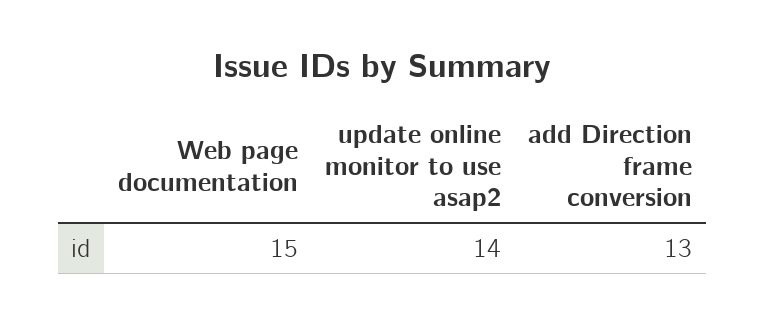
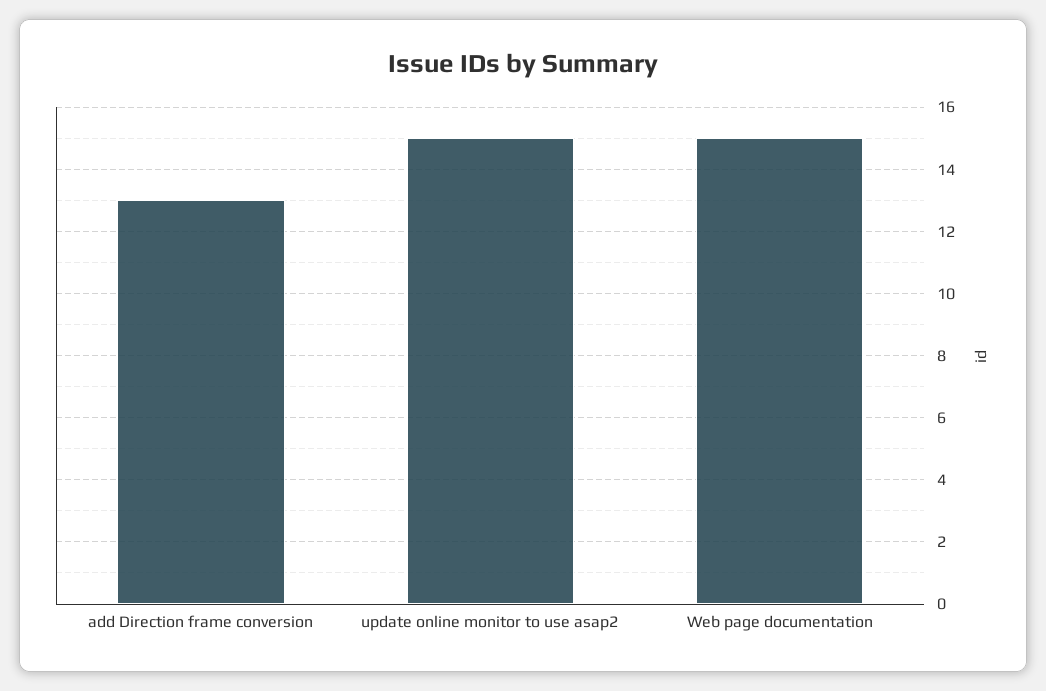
  {
    "Web page documentation": 15,
-   "update online monitor to use asap2": 14,
+   "update online monitor to use asap2": 15,
    "add Direction frame conversion": 13
  }

